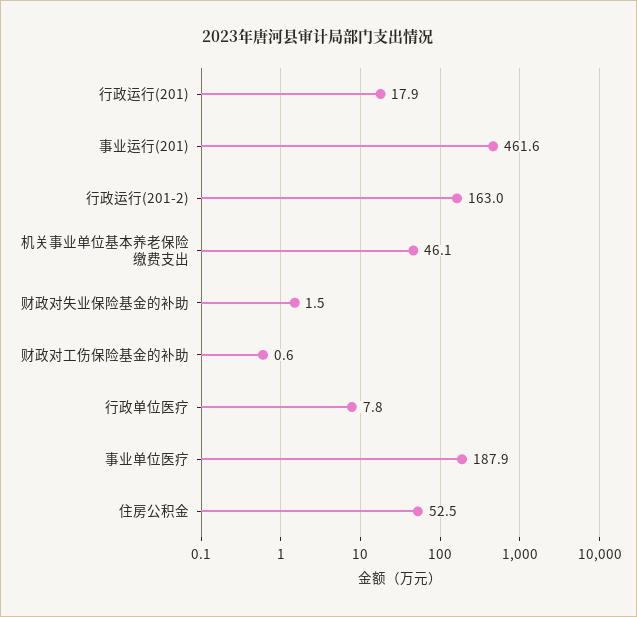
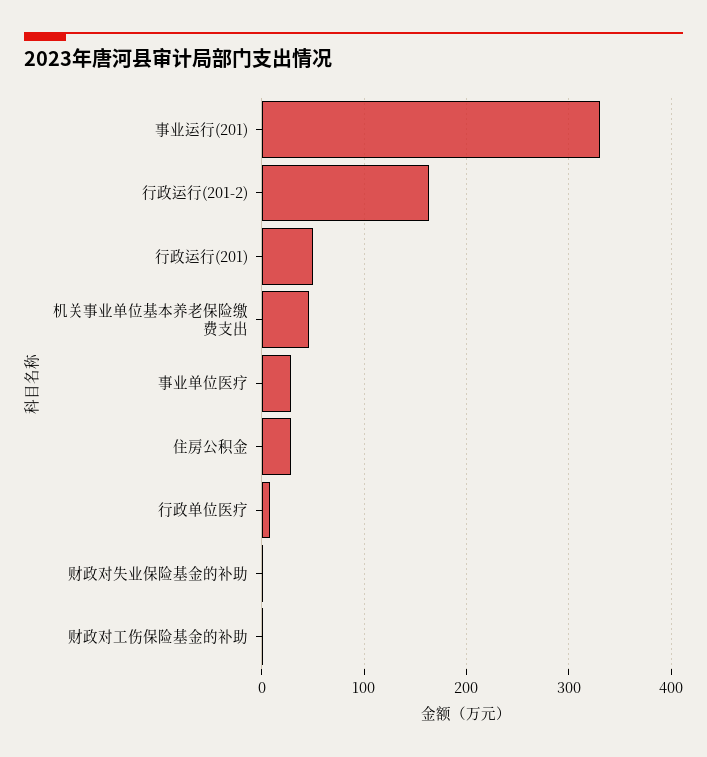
  {
-   "行政运行(201)": 17.9,
+   "行政运行(201)": 50,
-   "事业运行(201)": 461.6,
+   "事业运行(201)": 330,
    "行政运行(201-2)": 163,
    "机关事业单位基本养老保险缴费支出": 46.1,
    "财政对失业保险基金的补助": 1.5,
    "财政对工伤保险基金的补助": 0.6,
    "行政单位医疗": 7.8,
-   "事业单位医疗": 187.9,
+   "事业单位医疗": 30,
-   "住房公积金": 52.5
+   "住房公积金": 30
  }

